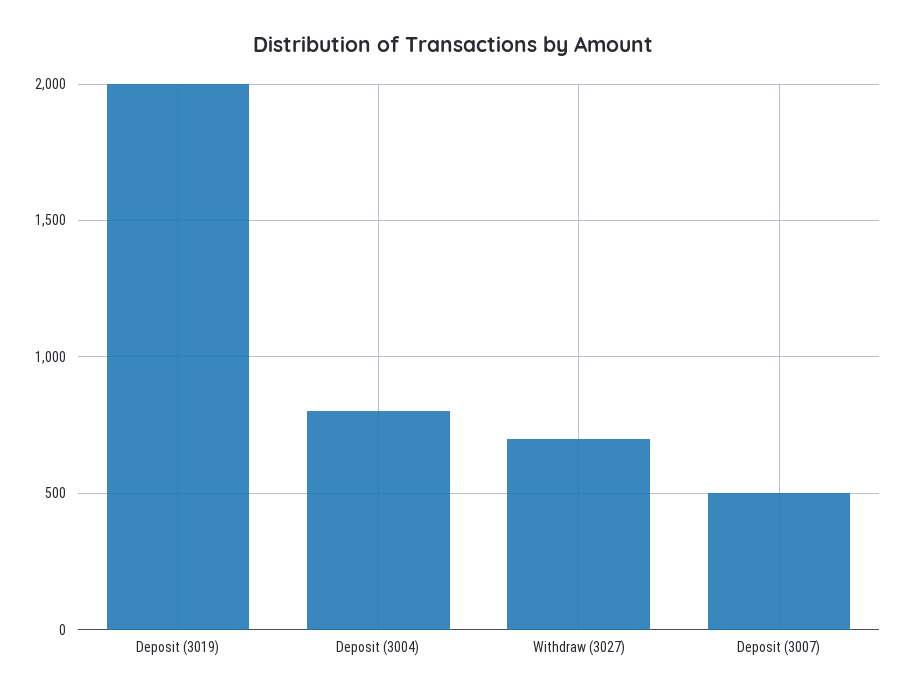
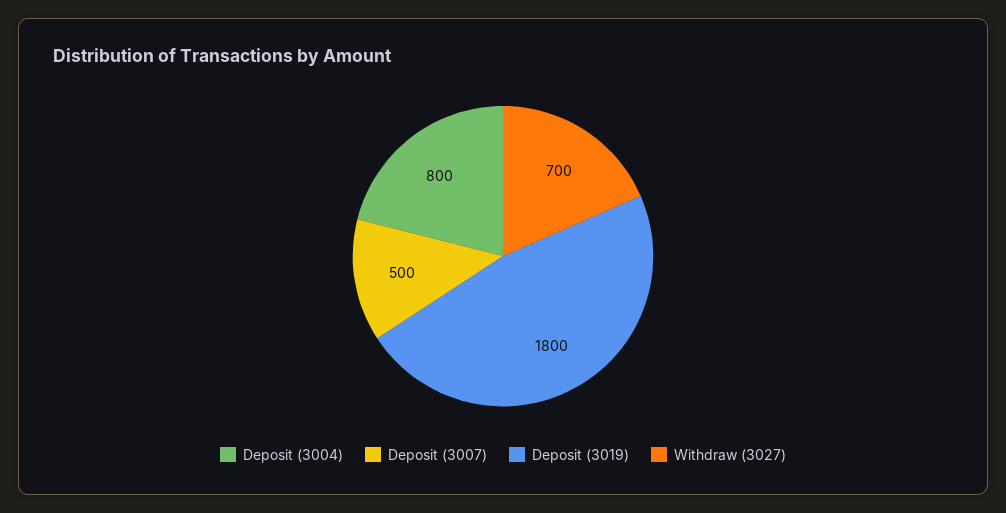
  {
-   "Deposit (3019)": 2000,
+   "Deposit (3019)": 1800,
    "Deposit (3004)": 800,
    "Withdraw (3027)": 700,
    "Deposit (3007)": 500
  }

